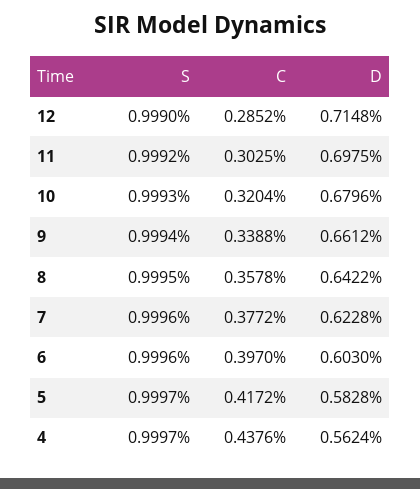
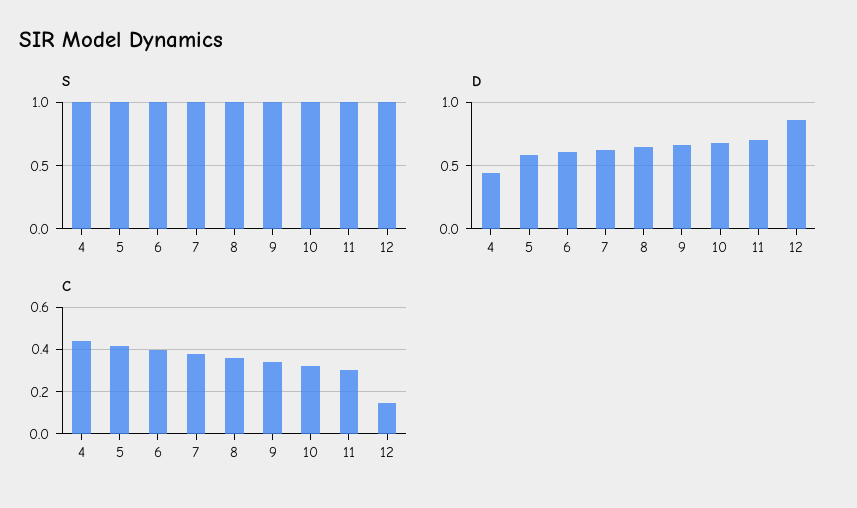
  {
    "S": {
      "12": 0.999,
      "11": 0.9992,
      "10": 0.9993,
      "9": 0.9994,
      "8": 0.9995,
      "7": 0.9996,
      "6": 0.9996,
      "5": 0.9997,
      "4": 0.9997
    },
    "C": {
-     "12": 0.2852,
+     "12": 0.15,
      "11": 0.3025,
      "10": 0.3204,
      "9": 0.3388,
      "8": 0.3578,
      "7": 0.3772,
      "6": 0.397,
      "5": 0.4172,
      "4": 0.4376
    },
    "D": {
-     "12": 0.7148,
+     "12": 0.85,
      "11": 0.6975,
      "10": 0.6796,
      "9": 0.6612,
      "8": 0.6422,
      "7": 0.6228,
      "6": 0.603,
      "5": 0.5828,
-     "4": 0.5624
+     "4": 0.45
    }
  }

